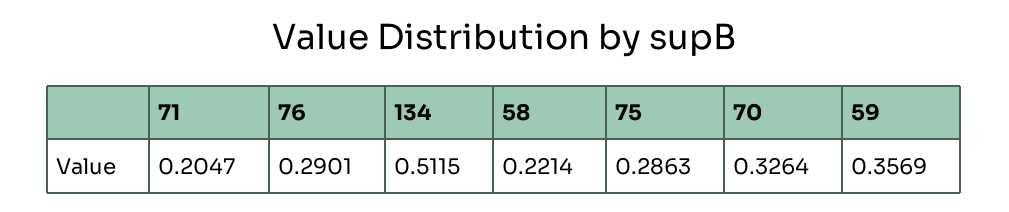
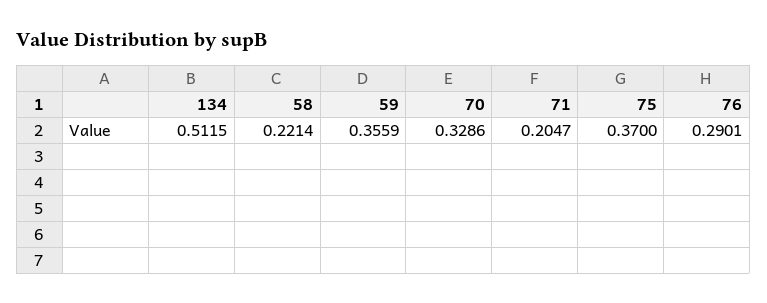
  {
    "71": 0.2047,
    "76": 0.2901,
    "134": 0.5115,
    "58": 0.2214,
-   "75": 0.2863,
+   "75": 0.37,
-   "70": 0.3264,
+   "70": 0.3286,
-   "59": 0.3569
+   "59": 0.3559
  }

